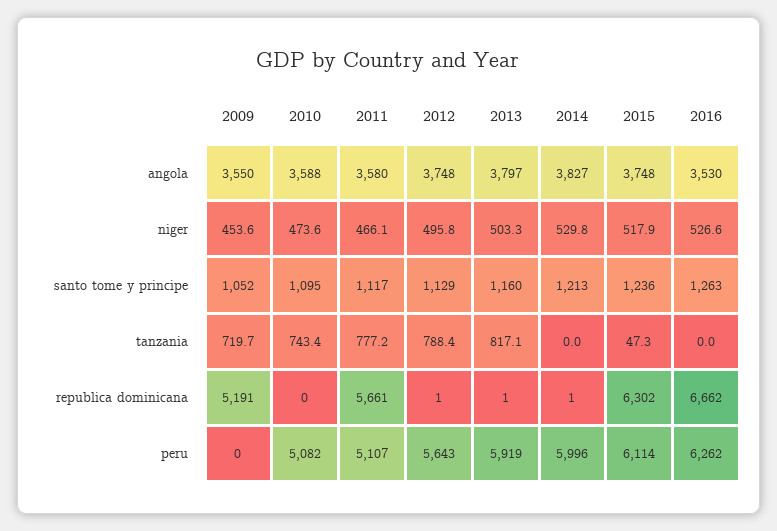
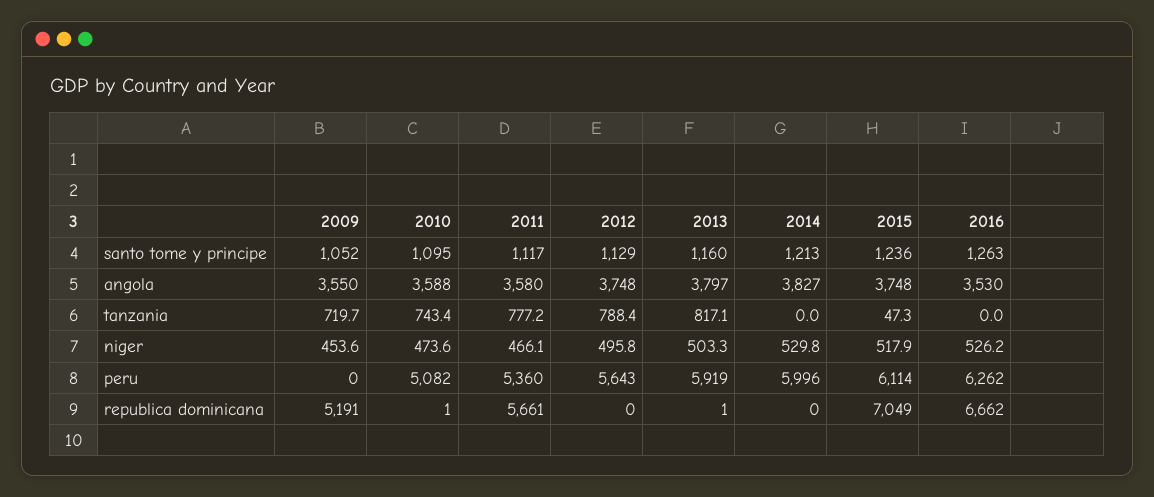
  {
    "2009": {
      "angola": 3550,
      "niger": 453.6,
      "santo tome y principe": 1052,
      "tanzania": 719.7,
      "republica dominicana": 5191,
      "peru": 0
    },
    "2010": {
      "angola": 3588,
      "niger": 473.6,
      "santo tome y principe": 1095,
      "tanzania": 743.4,
-     "republica dominicana": 0,
+     "republica dominicana": 1,
      "peru": 5082
    },
    "2011": {
      "angola": 3580,
      "niger": 466.1,
      "santo tome y principe": 1117,
      "tanzania": 777.2,
      "republica dominicana": 5661,
-     "peru": 5107
+     "peru": 5360
    },
    "2012": {
      "angola": 3748,
      "niger": 495.8,
      "santo tome y principe": 1129,
      "tanzania": 788.4,
-     "republica dominicana": 1,
+     "republica dominicana": 0,
      "peru": 5643
    },
    "2013": {
      "angola": 3797,
      "niger": 503.3,
      "santo tome y principe": 1160,
      "tanzania": 817.1,
      "republica dominicana": 1,
      "peru": 5919
    },
    "2014": {
      "angola": 3827,
      "niger": 529.8,
      "santo tome y principe": 1213,
      "tanzania": 0,
-     "republica dominicana": 1,
+     "republica dominicana": 0,
      "peru": 5996
    },
    "2015": {
      "angola": 3748,
      "niger": 517.9,
      "santo tome y principe": 1236,
      "tanzania": 47.3,
-     "republica dominicana": 6302,
+     "republica dominicana": 7049,
      "peru": 6114
    },
    "2016": {
      "angola": 3530,
-     "niger": 526.6,
+     "niger": 526.2,
      "santo tome y principe": 1263,
      "tanzania": 0,
      "republica dominicana": 6662,
      "peru": 6262
    }
  }

